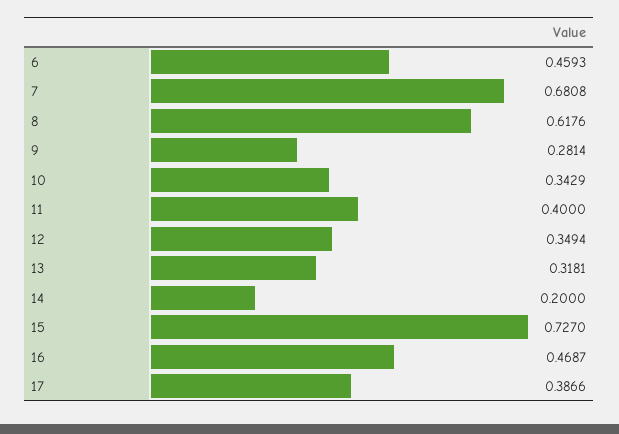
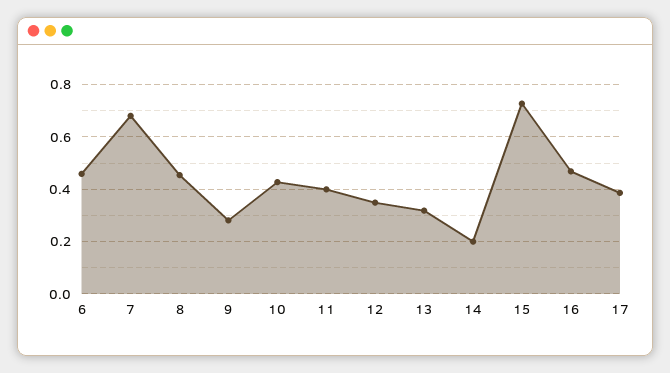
  {
    "6": 0.4593,
    "7": 0.6808,
-   "8": 0.6176,
+   "8": 0.45,
    "9": 0.2814,
-   "10": 0.3429,
+   "10": 0.425,
    "11": 0.4,
    "12": 0.3494,
    "13": 0.3181,
    "14": 0.2,
    "15": 0.727,
    "16": 0.4687,
    "17": 0.3866
  }

